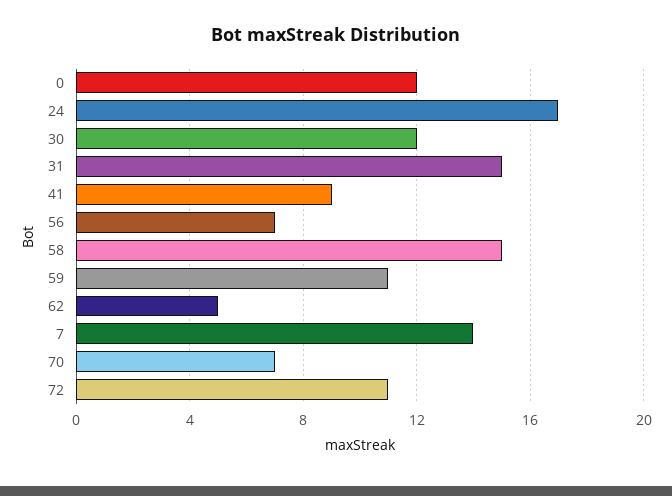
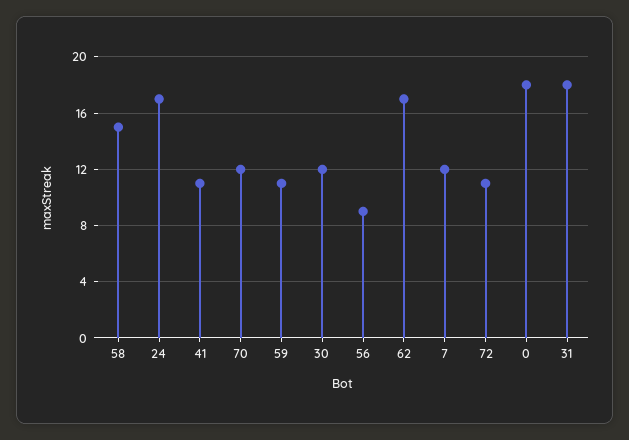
  {
-   "0": 12,
+   "0": 18,
    "24": 17,
    "30": 12,
-   "31": 15,
+   "31": 18,
-   "41": 9,
+   "41": 11,
-   "56": 7,
+   "56": 9,
    "58": 15,
    "59": 11,
-   "62": 5,
+   "62": 17,
-   "7": 14,
+   "7": 12,
-   "70": 7,
+   "70": 12,
    "72": 11
  }

